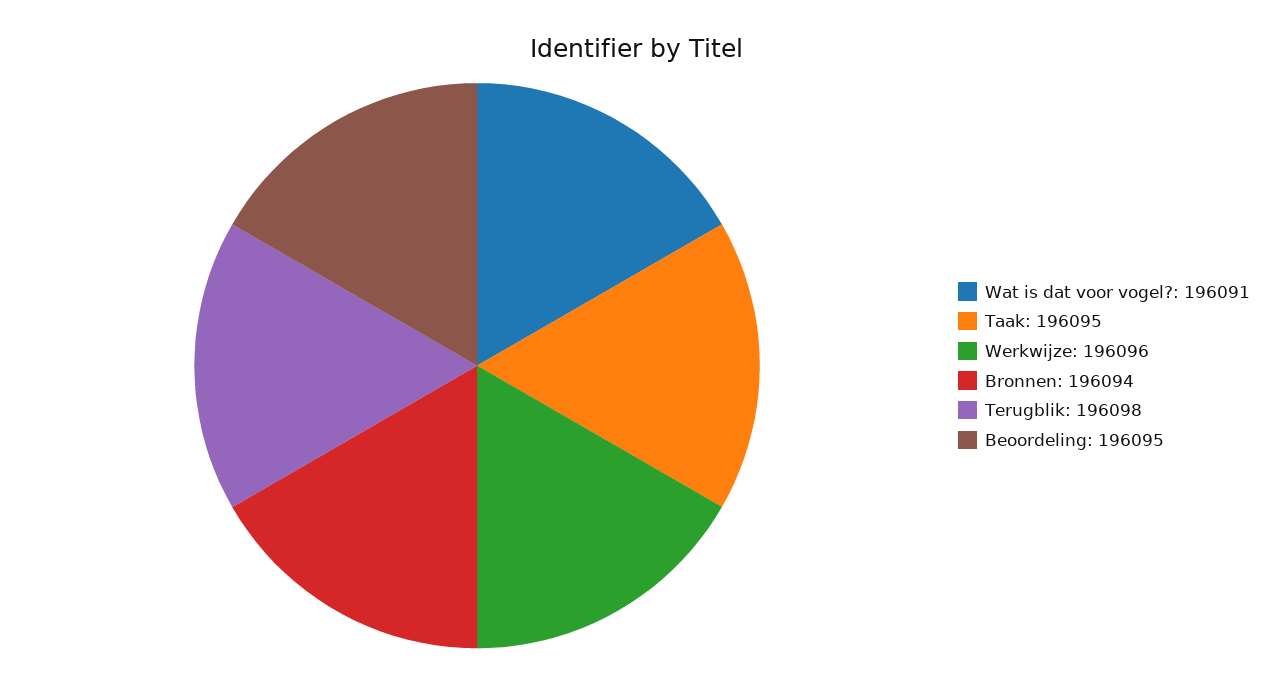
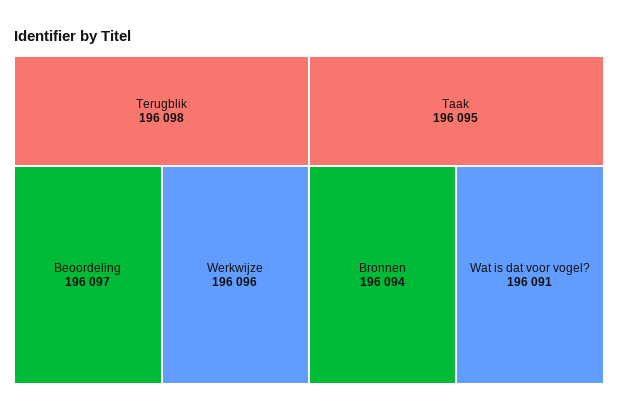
  {
    "Wat is dat voor vogel?": 196091,
    "Taak": 196095,
    "Werkwijze": 196096,
    "Bronnen": 196094,
    "Terugblik": 196098,
-   "Beoordeling": 196095
+   "Beoordeling": 196097
  }

